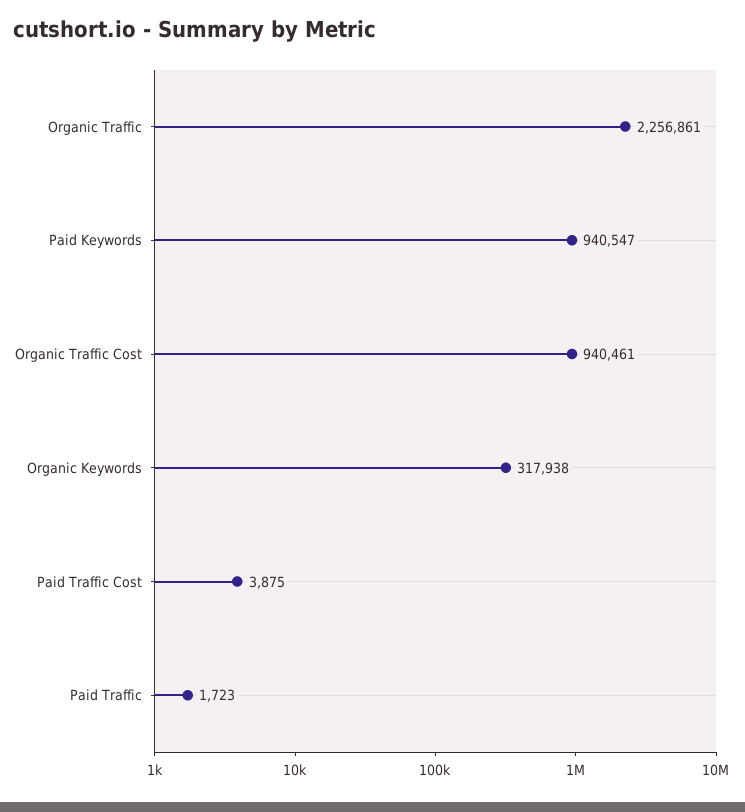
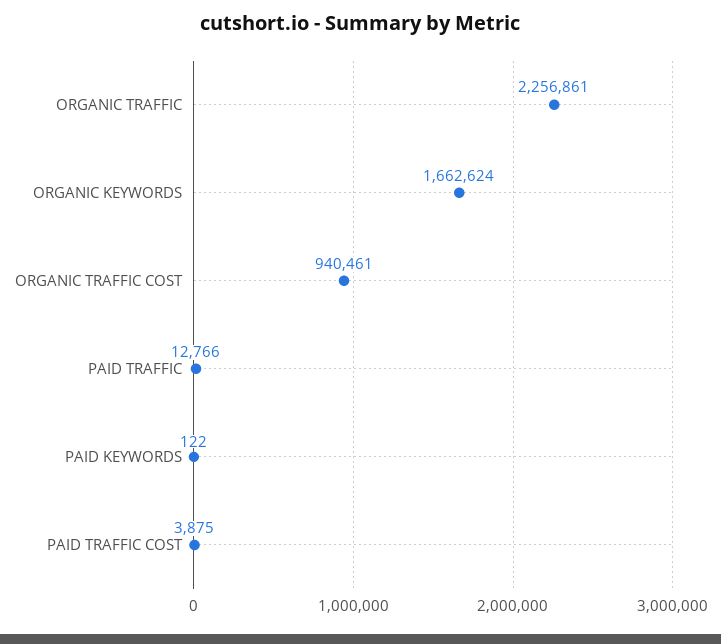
  {
    "Organic Traffic": 2256861,
-   "Paid Keywords": 940547,
+   "Paid Keywords": 122,
    "Organic Traffic Cost": 940461,
-   "Organic Keywords": 317938,
+   "Organic Keywords": 1662624,
    "Paid Traffic Cost": 3875,
-   "Paid Traffic": 1723
+   "Paid Traffic": 12766
  }

